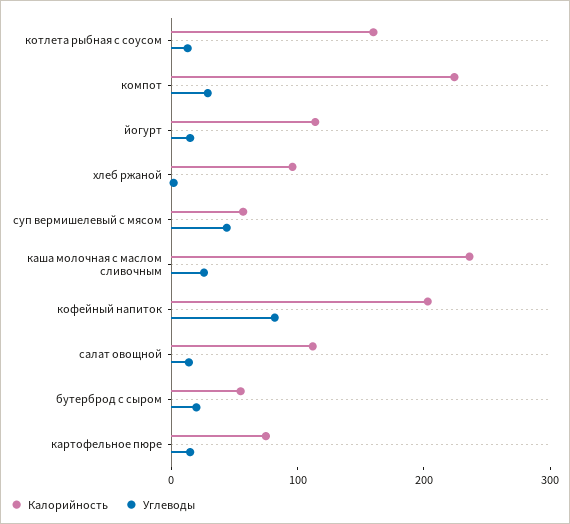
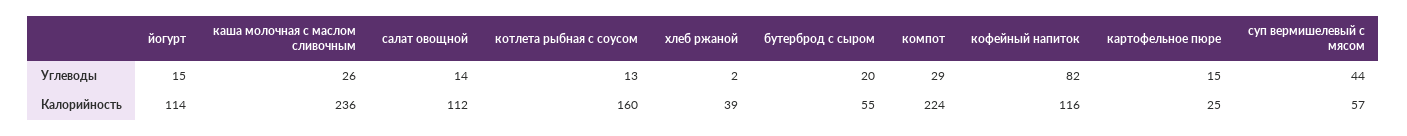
  {
    "Калорийность": {
      "котлета рыбная с соусом": 160,
      "компот": 224,
      "йогурт": 114,
-     "хлеб ржаной": 100,
+     "хлеб ржаной": 39,
      "суп вермишелевый с мясом": 57,
      "каша молочная с маслом сливочным": 236,
-     "кофейный напиток": 200,
+     "кофейный напиток": 116,
      "салат овощной": 112,
      "бутерброд с сыром": 55,
-     "картофельное пюре": 80
+     "картофельное пюре": 25
    },
    "Углеводы": {
      "котлета рыбная с соусом": 13,
      "компот": 29,
      "йогурт": 15,
      "хлеб ржаной": 2,
      "суп вермишелевый с мясом": 44,
      "каша молочная с маслом сливочным": 26,
      "кофейный напиток": 82,
      "салат овощной": 14,
      "бутерброд с сыром": 20,
      "картофельное пюре": 15
    }
  }

